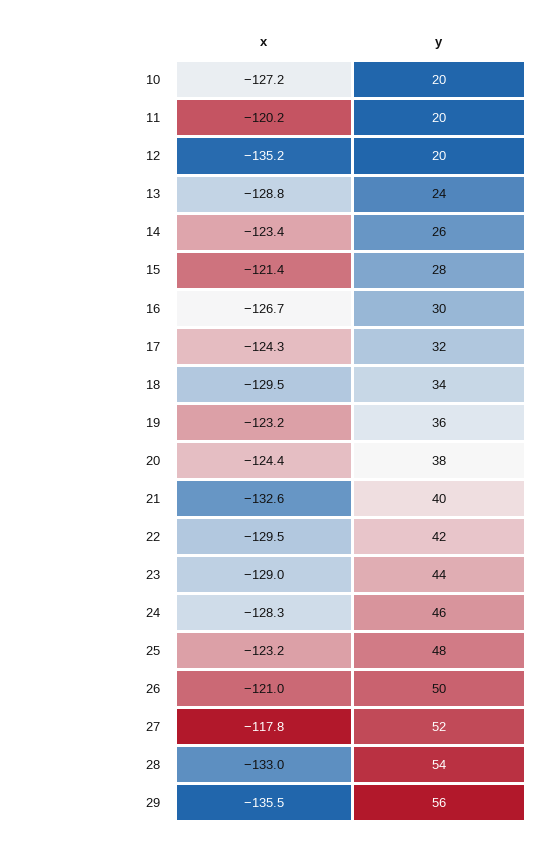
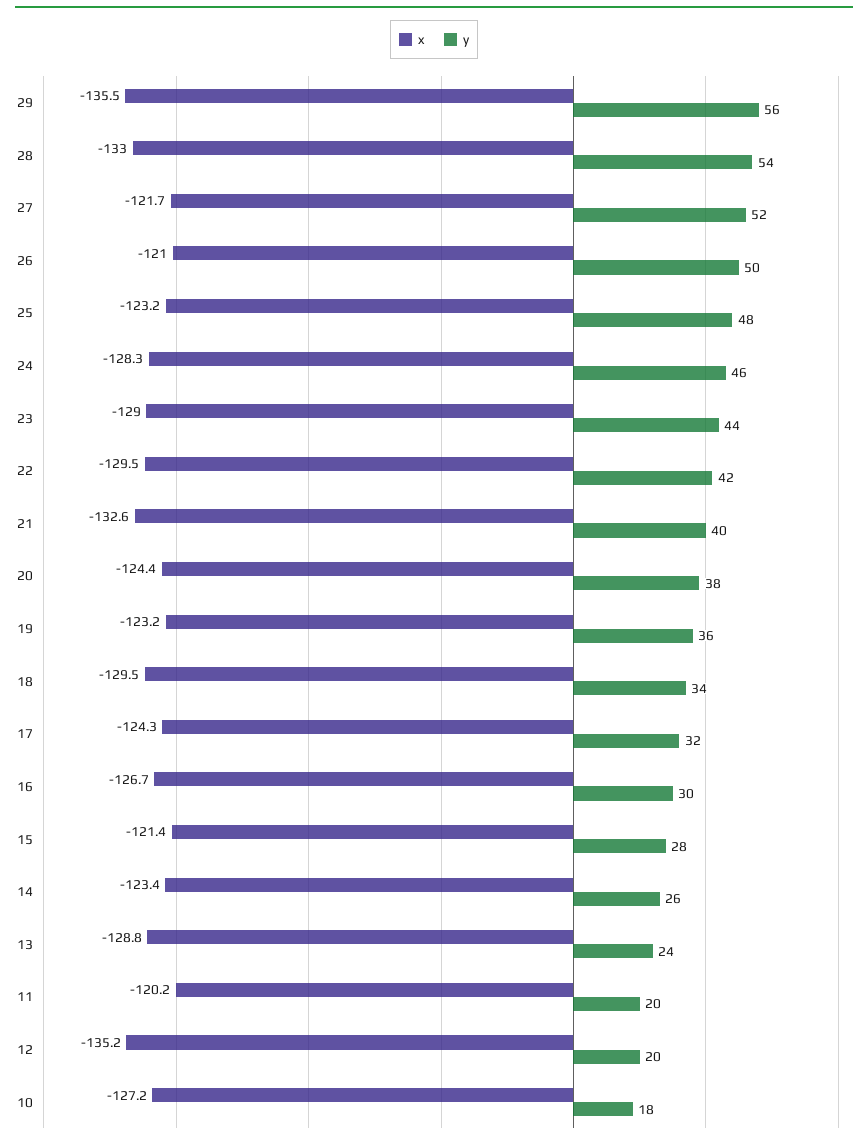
  {
    "x": {
      "10": -127.2,
      "11": -120.2,
      "12": -135.2,
      "13": -128.8,
      "14": -123.4,
      "15": -121.4,
      "16": -126.7,
      "17": -124.3,
      "18": -129.5,
      "19": -123.2,
      "20": -124.4,
      "21": -132.6,
      "22": -129.5,
      "23": -129,
      "24": -128.3,
      "25": -123.2,
      "26": -121,
-     "27": -117.8,
+     "27": -121.7,
      "28": -133,
      "29": -135.5
    },
    "y": {
-     "10": 20,
+     "10": 18,
      "11": 20,
      "12": 20,
      "13": 24,
      "14": 26,
      "15": 28,
      "16": 30,
      "17": 32,
      "18": 34,
      "19": 36,
      "20": 38,
      "21": 40,
      "22": 42,
      "23": 44,
      "24": 46,
      "25": 48,
      "26": 50,
      "27": 52,
      "28": 54,
      "29": 56
    }
  }

